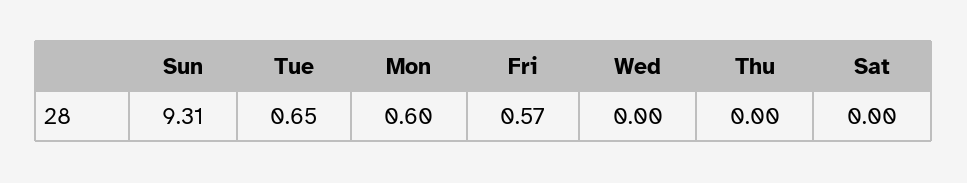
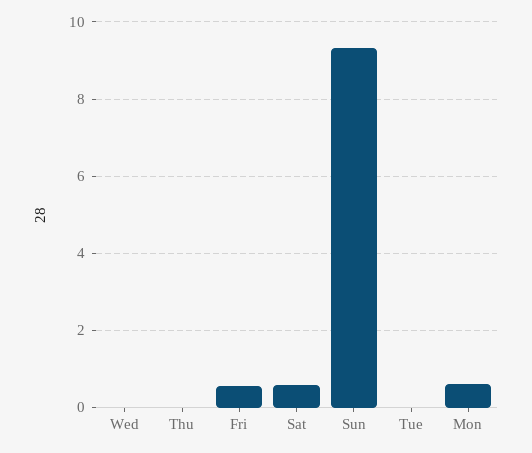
  {
    "Sun": 9.31,
-   "Tue": 0.65,
+   "Tue": 0,
    "Mon": 0.6,
    "Fri": 0.57,
    "Wed": 0,
    "Thu": 0,
-   "Sat": 0
+   "Sat": 0.6
  }

